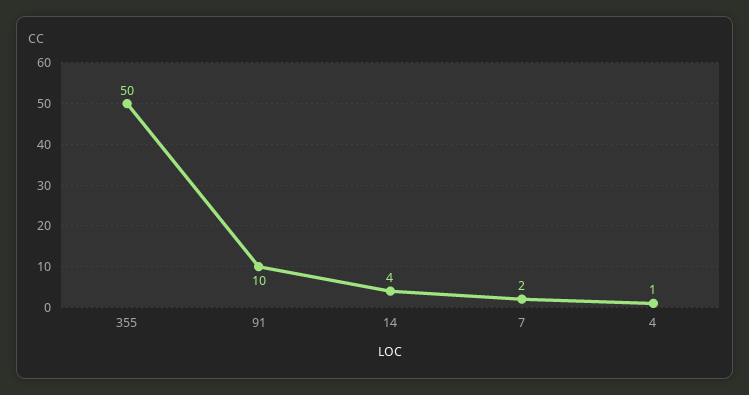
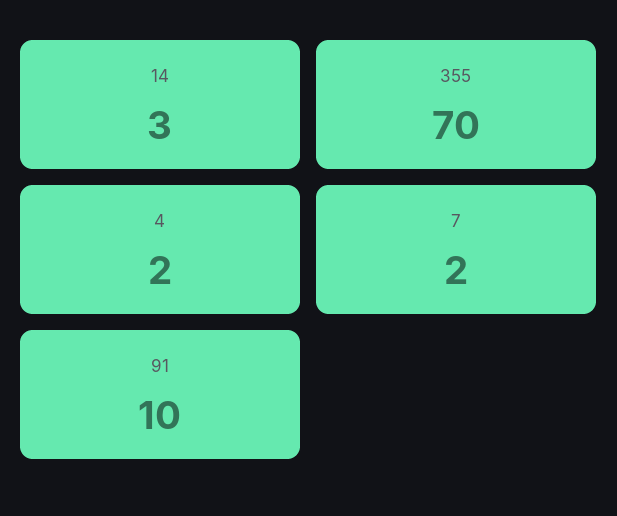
  {
-   "355": 50,
+   "355": 70,
    "91": 10,
-   "14": 4,
+   "14": 3,
    "7": 2,
-   "4": 1
+   "4": 2
  }

